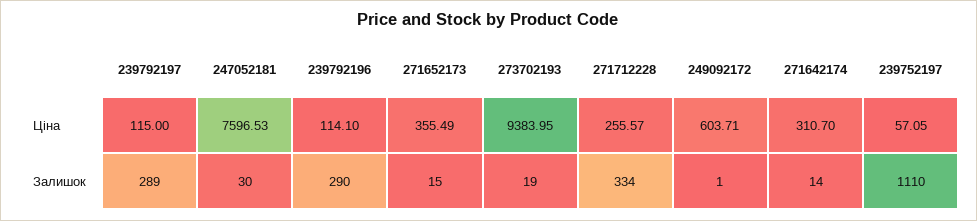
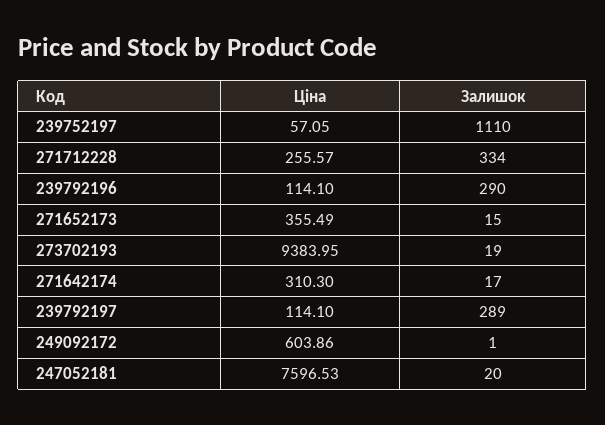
  {
    "239792197": {
-     "Ціна": 115,
+     "Ціна": 114.1,
      "Залишок": 289
    },
    "247052181": {
      "Ціна": 7596.53,
-     "Залишок": 30
+     "Залишок": 20
    },
    "239792196": {
      "Ціна": 114.1,
      "Залишок": 290
    },
    "271652173": {
      "Ціна": 355.49,
      "Залишок": 15
    },
    "273702193": {
      "Ціна": 9383.95,
      "Залишок": 19
    },
    "271712228": {
      "Ціна": 255.57,
      "Залишок": 334
    },
    "249092172": {
-     "Ціна": 603.71,
+     "Ціна": 603.86,
      "Залишок": 1
    },
    "271642174": {
-     "Ціна": 310.7,
+     "Ціна": 310.3,
-     "Залишок": 14
+     "Залишок": 17
    },
    "239752197": {
      "Ціна": 57.05,
      "Залишок": 1110
    }
  }

